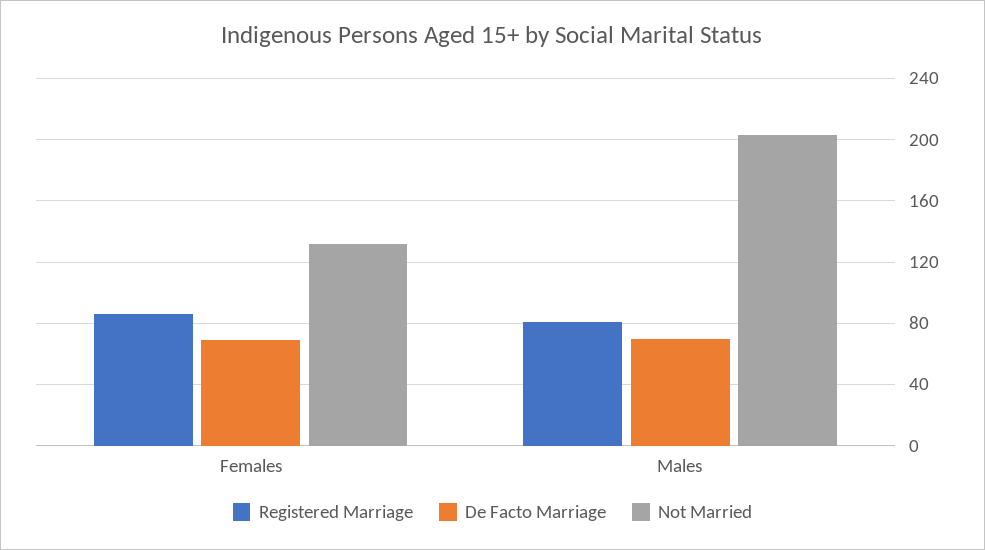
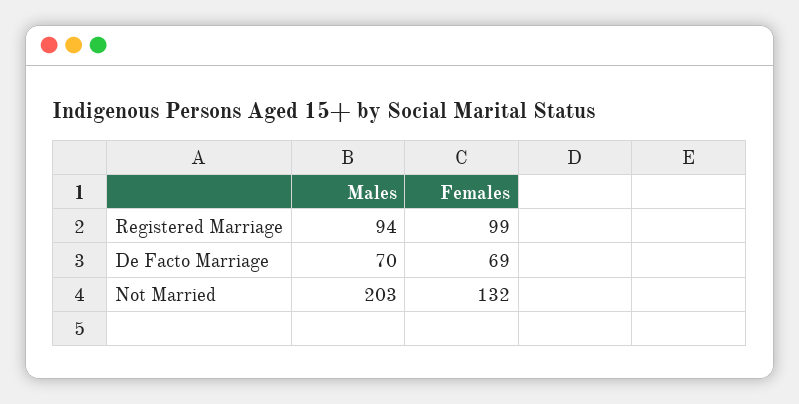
  {
    "Registered Marriage": {
-     "Females": 85,
+     "Females": 99,
-     "Males": 80
+     "Males": 94
    },
    "De Facto Marriage": {
      "Females": 69,
      "Males": 70
    },
    "Not Married": {
      "Females": 132,
      "Males": 203
    }
  }

